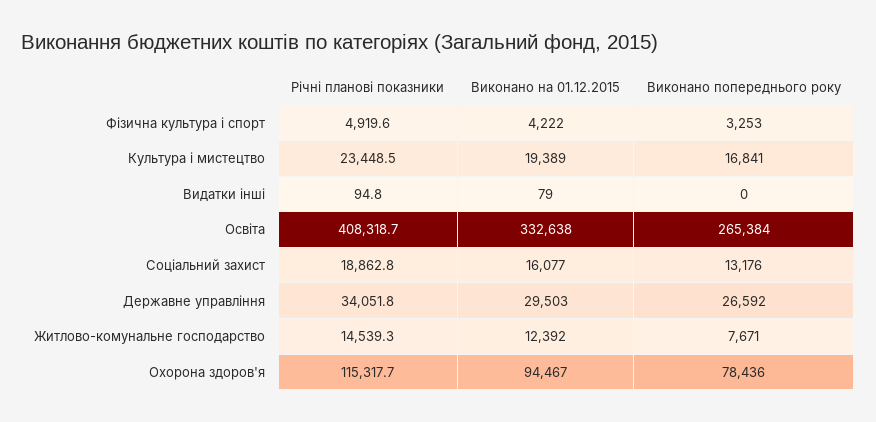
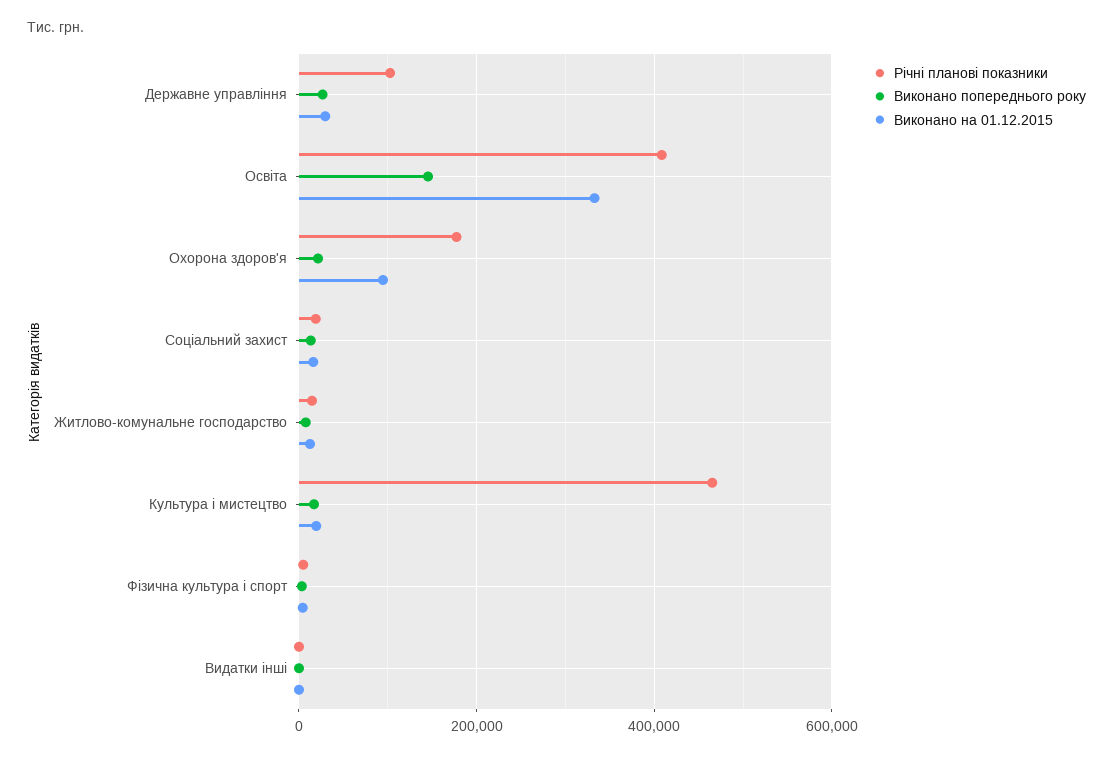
  {
    "Річні планові показники": {
      "Фізична культура і спорт": 4919.6,
-     "Культура і мистецтво": 23448.5,
+     "Культура і мистецтво": 460000,
      "Видатки інші": 94.8,
      "Освіта": 408318.7,
      "Соціальний захист": 18862.8,
-     "Державне управління": 34051.8,
+     "Державне управління": 100000,
      "Житлово-комунальне господарство": 14539.3,
-     "Охорона здоров'я": 115317.7
+     "Охорона здоров'я": 180000
    },
    "Виконано на 01.12.2015": {
      "Фізична культура і спорт": 4222,
      "Культура і мистецтво": 19389,
      "Видатки інші": 79,
      "Освіта": 332638,
      "Соціальний захист": 16077,
      "Державне управління": 29503,
      "Житлово-комунальне господарство": 12392,
      "Охорона здоров'я": 94467
    },
    "Виконано попереднього року": {
      "Фізична культура і спорт": 3253,
      "Культура і мистецтво": 16841,
      "Видатки інші": 0,
-     "Освіта": 265384,
+     "Освіта": 140000,
      "Соціальний захист": 13176,
      "Державне управління": 26592,
      "Житлово-комунальне господарство": 7671,
-     "Охорона здоров'я": 78436
+     "Охорона здоров'я": 20000
    }
  }

